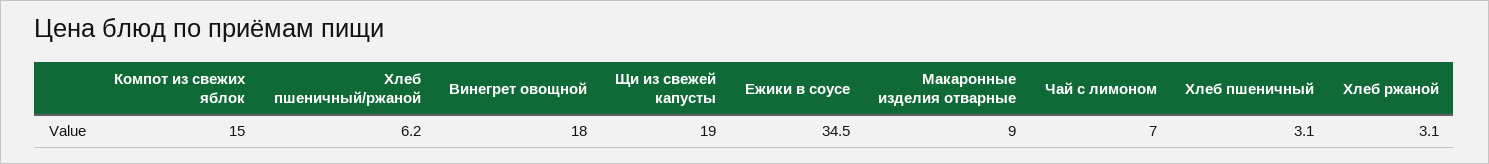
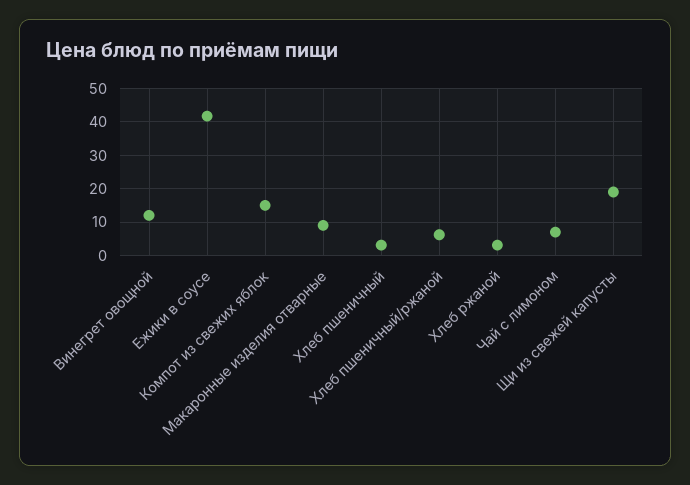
  {
    "Компот из свежих яблок": 15,
    "Хлеб пшеничный/ржаной": 6.2,
-   "Винегрет овощной": 18,
+   "Винегрет овощной": 12,
    "Щи из свежей капусты": 19,
-   "Ежики в соусе": 34.5,
+   "Ежики в соусе": 42,
    "Макаронные изделия отварные": 9,
    "Чай с лимоном": 7,
    "Хлеб пшеничный": 3.1,
    "Хлеб ржаной": 3.1
  }

